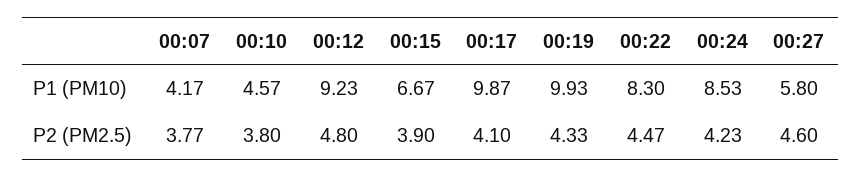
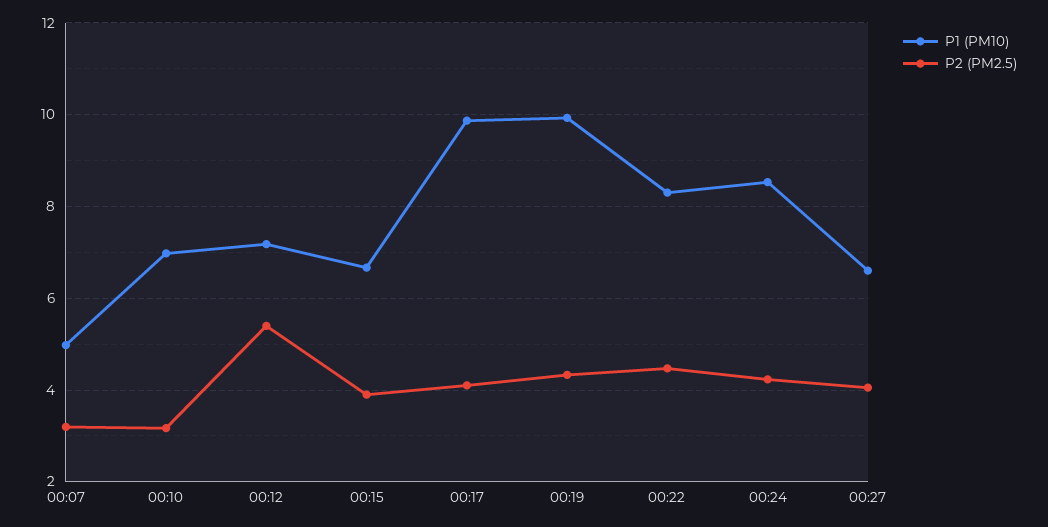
  {
    "P1 (PM10)": {
-     "00:07": 4.17,
+     "00:07": 5,
-     "00:10": 4.57,
+     "00:10": 7,
-     "00:12": 9.23,
+     "00:12": 7.2,
      "00:15": 6.67,
      "00:17": 9.87,
      "00:19": 9.93,
      "00:22": 8.3,
      "00:24": 8.53,
-     "00:27": 5.8
+     "00:27": 6.6
    },
    "P2 (PM2.5)": {
-     "00:07": 3.77,
+     "00:07": 3.2,
-     "00:10": 3.8,
+     "00:10": 3.2,
-     "00:12": 4.8,
+     "00:12": 5.4,
      "00:15": 3.9,
      "00:17": 4.1,
      "00:19": 4.33,
      "00:22": 4.47,
      "00:24": 4.23,
-     "00:27": 4.6
+     "00:27": 4
    }
  }

